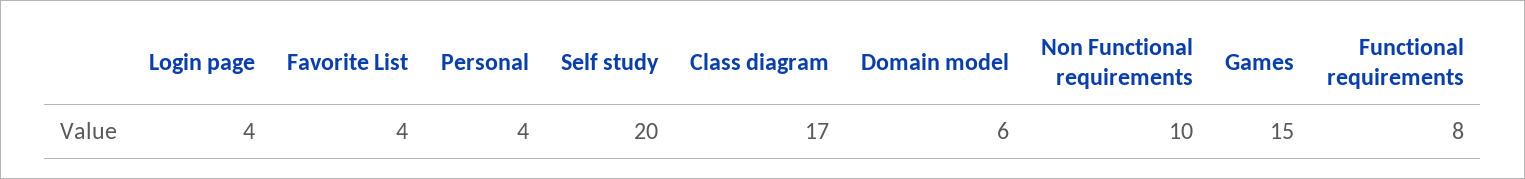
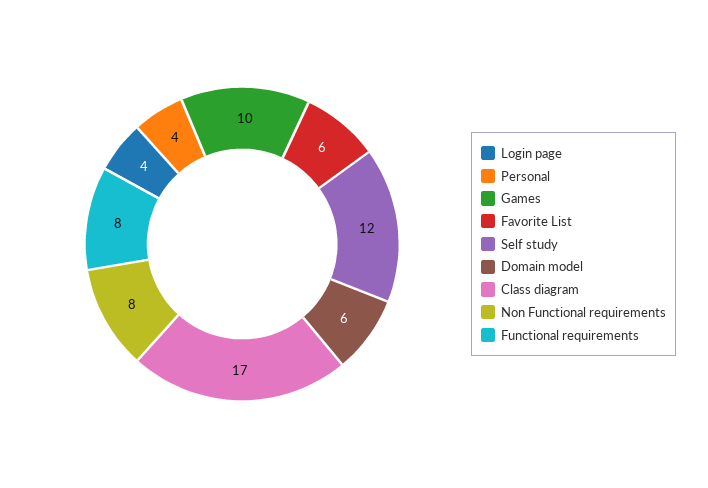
  {
    "Login page": 4,
-   "Favorite List": 4,
+   "Favorite List": 6,
    "Personal": 4,
-   "Self study": 20,
+   "Self study": 12,
    "Class diagram": 17,
    "Domain model": 6,
-   "Non Functional requirements": 10,
+   "Non Functional requirements": 8,
-   "Games": 15,
+   "Games": 10,
    "Functional requirements": 8
  }

